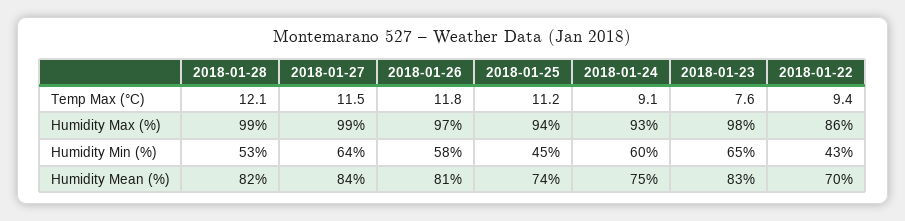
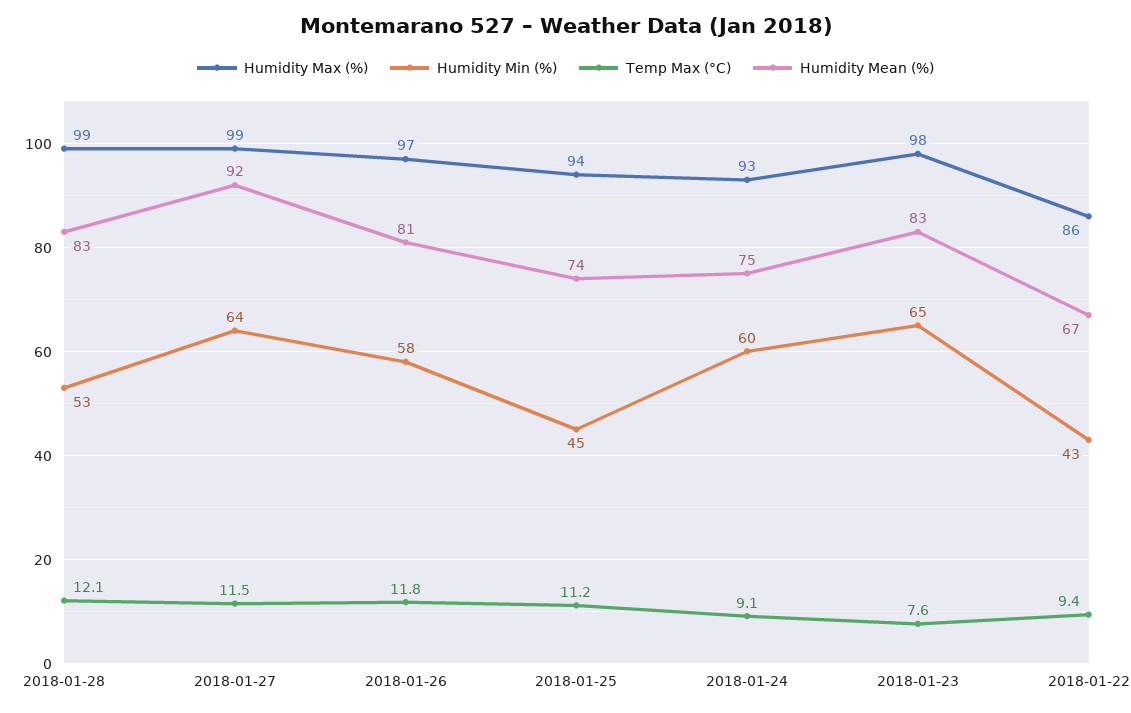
  {
    "Temp Max (°C)": {
      "2018-01-28": 12.1,
      "2018-01-27": 11.5,
      "2018-01-26": 11.8,
      "2018-01-25": 11.2,
      "2018-01-24": 9.1,
      "2018-01-23": 7.6,
      "2018-01-22": 9.4
    },
    "Humidity Max (%)": {
      "2018-01-28": 99,
      "2018-01-27": 99,
      "2018-01-26": 97,
      "2018-01-25": 94,
      "2018-01-24": 93,
      "2018-01-23": 98,
      "2018-01-22": 86
    },
    "Humidity Min (%)": {
      "2018-01-28": 53,
      "2018-01-27": 64,
      "2018-01-26": 58,
      "2018-01-25": 45,
      "2018-01-24": 60,
      "2018-01-23": 65,
      "2018-01-22": 43
    },
    "Humidity Mean (%)": {
-     "2018-01-28": 82,
+     "2018-01-28": 83,
-     "2018-01-27": 84,
+     "2018-01-27": 92,
      "2018-01-26": 81,
      "2018-01-25": 74,
      "2018-01-24": 75,
      "2018-01-23": 83,
-     "2018-01-22": 70
+     "2018-01-22": 67
    }
  }

